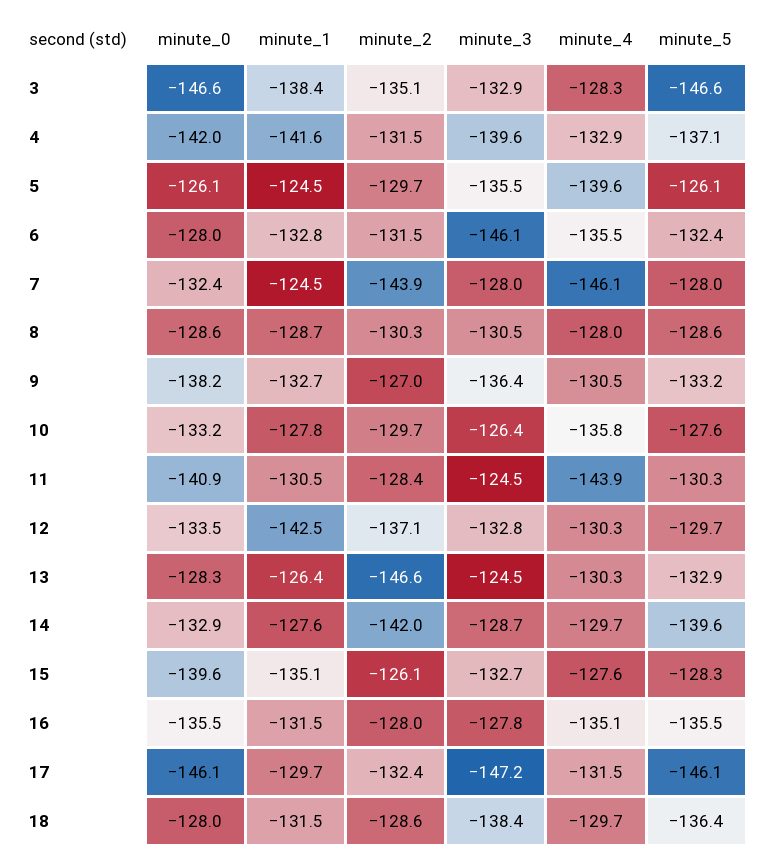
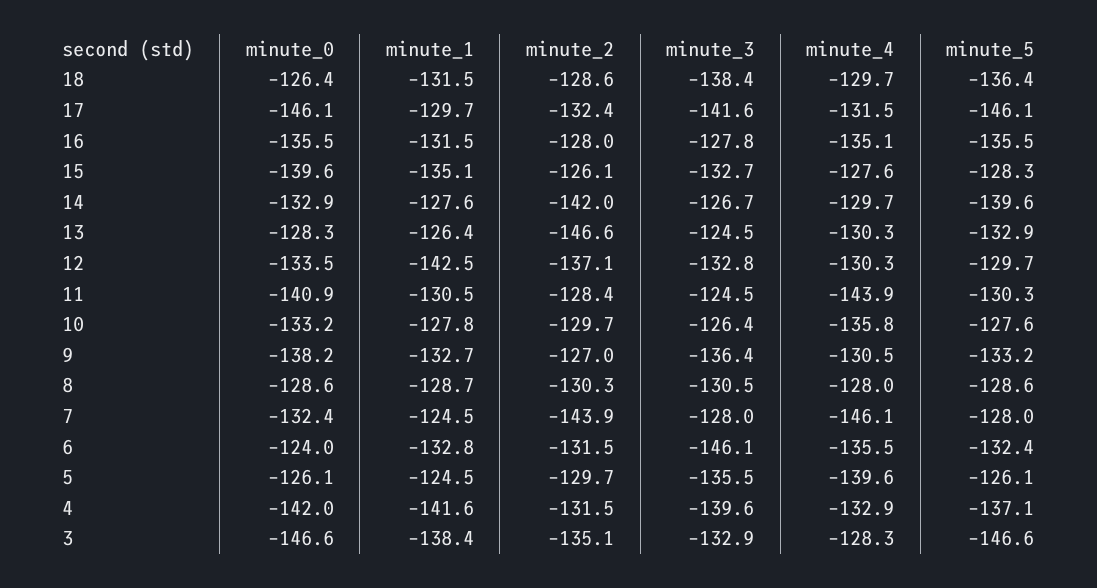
  {
    "minute_0": {
      "3": -146.6,
      "4": -142,
      "5": -126.1,
-     "6": -128,
+     "6": -124,
      "7": -132.4,
      "8": -128.6,
      "9": -138.2,
      "10": -133.2,
      "11": -140.9,
      "12": -133.5,
      "13": -128.3,
      "14": -132.9,
      "15": -139.6,
      "16": -135.5,
      "17": -146.1,
-     "18": -128
+     "18": -126.4
    },
    "minute_1": {
      "3": -138.4,
      "4": -141.6,
      "5": -124.5,
      "6": -132.8,
      "7": -124.5,
      "8": -128.7,
      "9": -132.7,
      "10": -127.8,
      "11": -130.5,
      "12": -142.5,
      "13": -126.4,
      "14": -127.6,
      "15": -135.1,
      "16": -131.5,
      "17": -129.7,
      "18": -131.5
    },
    "minute_2": {
      "3": -135.1,
      "4": -131.5,
      "5": -129.7,
      "6": -131.5,
      "7": -143.9,
      "8": -130.3,
      "9": -127,
      "10": -129.7,
      "11": -128.4,
      "12": -137.1,
      "13": -146.6,
      "14": -142,
      "15": -126.1,
      "16": -128,
      "17": -132.4,
      "18": -128.6
    },
    "minute_3": {
      "3": -132.9,
      "4": -139.6,
      "5": -135.5,
      "6": -146.1,
      "7": -128,
      "8": -130.5,
      "9": -136.4,
      "10": -126.4,
      "11": -124.5,
      "12": -132.8,
      "13": -124.5,
-     "14": -128.7,
+     "14": -126.7,
      "15": -132.7,
      "16": -127.8,
-     "17": -147.2,
+     "17": -141.6,
      "18": -138.4
    },
    "minute_4": {
      "3": -128.3,
      "4": -132.9,
      "5": -139.6,
      "6": -135.5,
      "7": -146.1,
      "8": -128,
      "9": -130.5,
      "10": -135.8,
      "11": -143.9,
      "12": -130.3,
      "13": -130.3,
      "14": -129.7,
      "15": -127.6,
      "16": -135.1,
      "17": -131.5,
      "18": -129.7
    },
    "minute_5": {
      "3": -146.6,
      "4": -137.1,
      "5": -126.1,
      "6": -132.4,
      "7": -128,
      "8": -128.6,
      "9": -133.2,
      "10": -127.6,
      "11": -130.3,
      "12": -129.7,
      "13": -132.9,
      "14": -139.6,
      "15": -128.3,
      "16": -135.5,
      "17": -146.1,
      "18": -136.4
    }
  }

